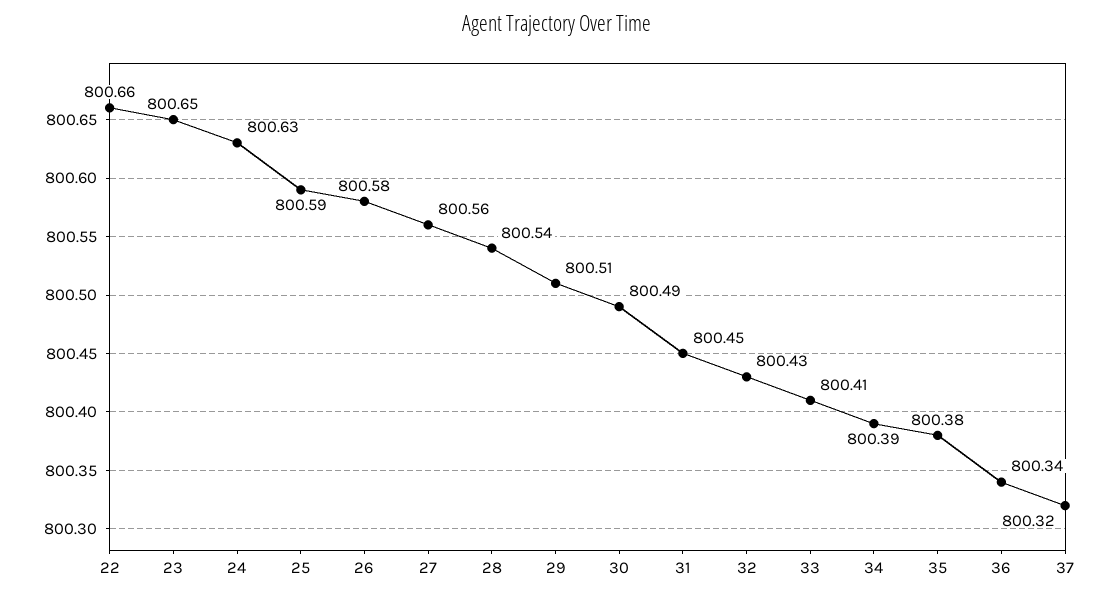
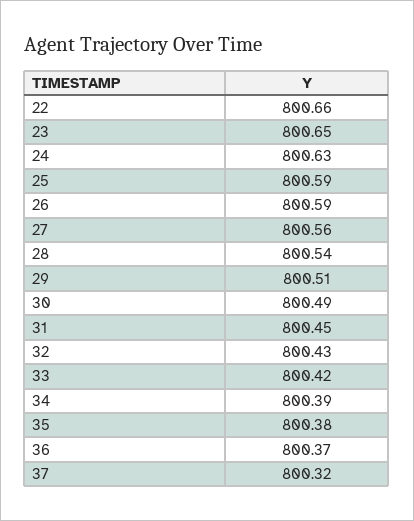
  {
    "22": 800.66,
    "23": 800.65,
    "24": 800.63,
    "25": 800.59,
-   "26": 800.58,
+   "26": 800.59,
    "27": 800.56,
    "28": 800.54,
    "29": 800.51,
    "30": 800.49,
    "31": 800.45,
    "32": 800.43,
-   "33": 800.41,
+   "33": 800.42,
    "34": 800.39,
    "35": 800.38,
-   "36": 800.34,
+   "36": 800.37,
    "37": 800.32
  }

